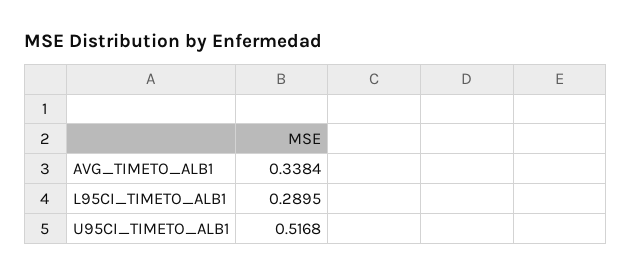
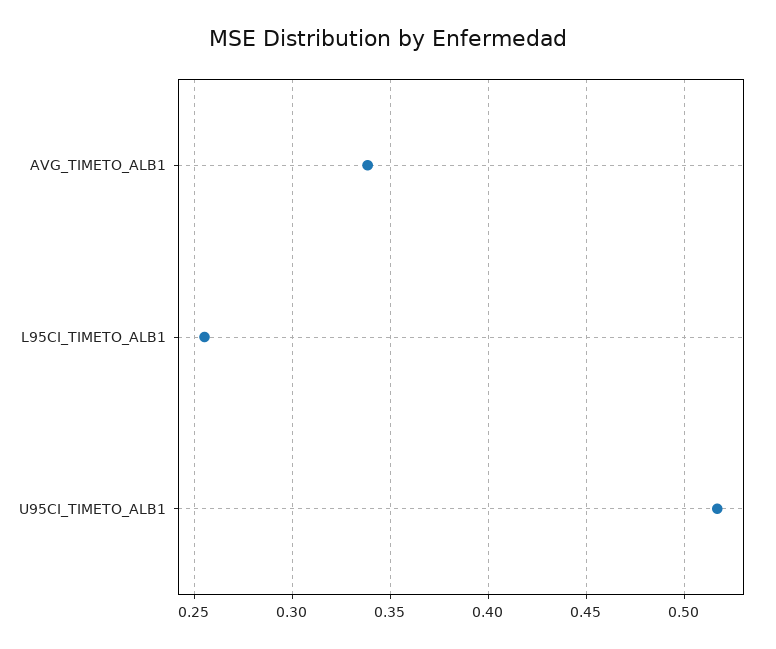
  {
    "AVG_TIMETO_ALB1": 0.3384,
-   "L95CI_TIMETO_ALB1": 0.2895,
+   "L95CI_TIMETO_ALB1": 0.255,
    "U95CI_TIMETO_ALB1": 0.5168
  }

